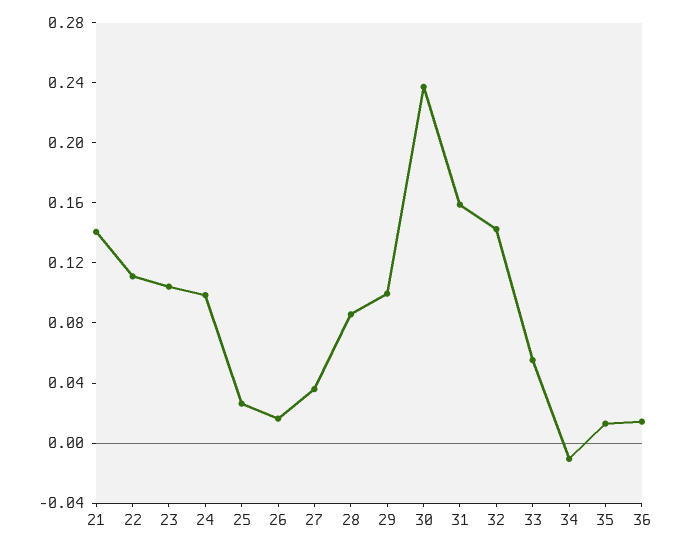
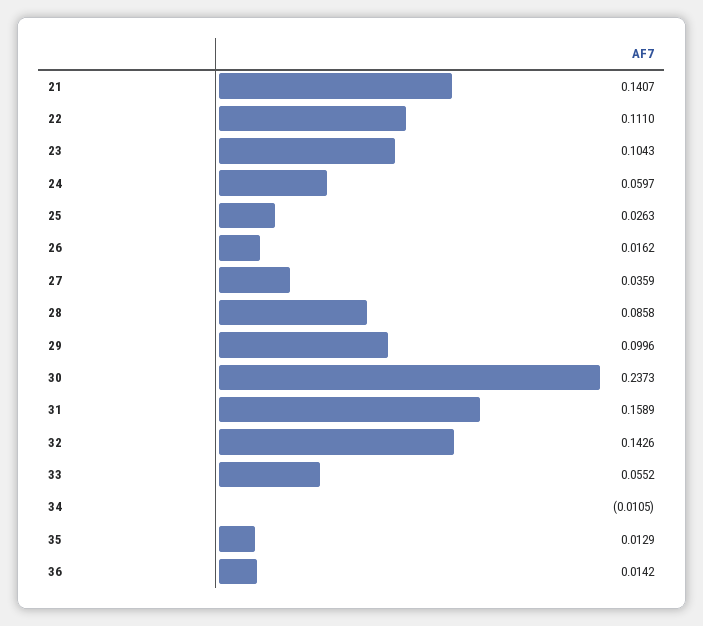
  {
    "21": 0.1407,
    "22": 0.111,
    "23": 0.1043,
-   "24": 0.1,
+   "24": 0.0597,
    "25": 0.0263,
    "26": 0.0162,
    "27": 0.0359,
    "28": 0.0858,
    "29": 0.0996,
    "30": 0.2373,
    "31": 0.1589,
    "32": 0.1426,
    "33": 0.0552,
    "34": -0.0105,
    "35": 0.0129,
    "36": 0.0142
  }

